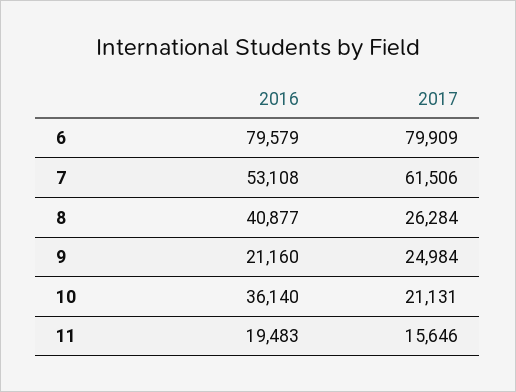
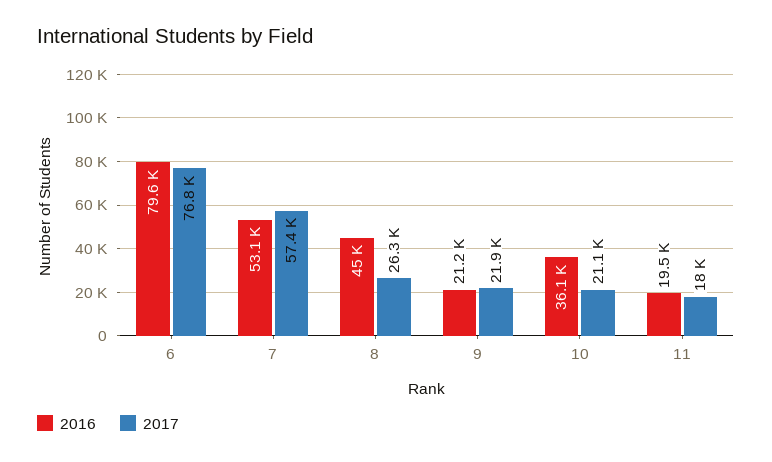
  {
    "2016": {
      "6": 79579,
      "7": 53108,
-     "8": 40877,
+     "8": 45000,
      "9": 21160,
      "10": 36140,
      "11": 19483
    },
    "2017": {
-     "6": 79909,
+     "6": 76800,
-     "7": 61506,
+     "7": 57400,
      "8": 26284,
-     "9": 24984,
+     "9": 21900,
      "10": 21131,
-     "11": 15646
+     "11": 18000
    }
  }

